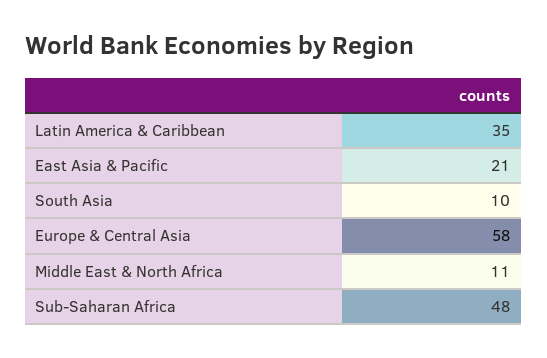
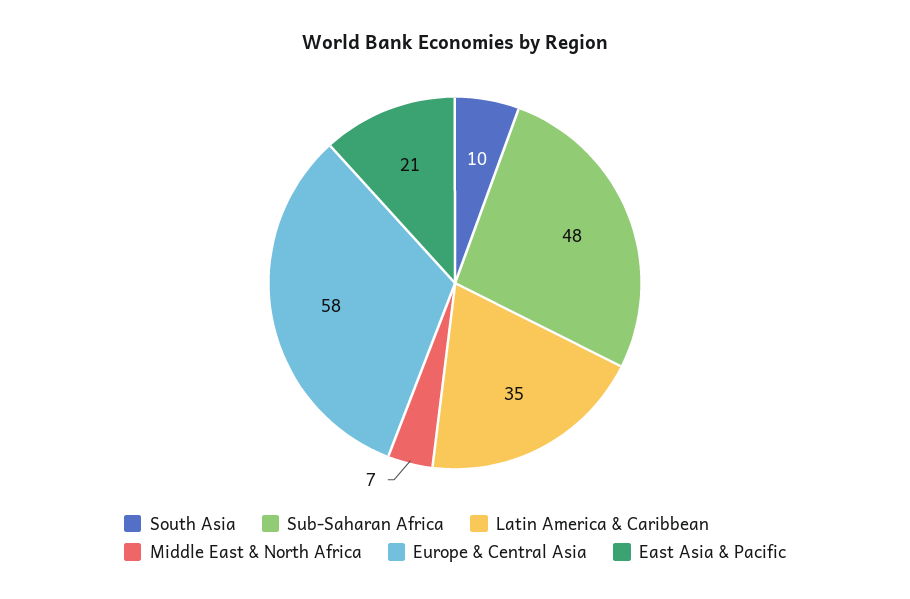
  {
    "Latin America & Caribbean": 35,
    "East Asia & Pacific": 21,
    "South Asia": 10,
    "Europe & Central Asia": 58,
-   "Middle East & North Africa": 11,
+   "Middle East & North Africa": 7,
    "Sub-Saharan Africa": 48
  }

